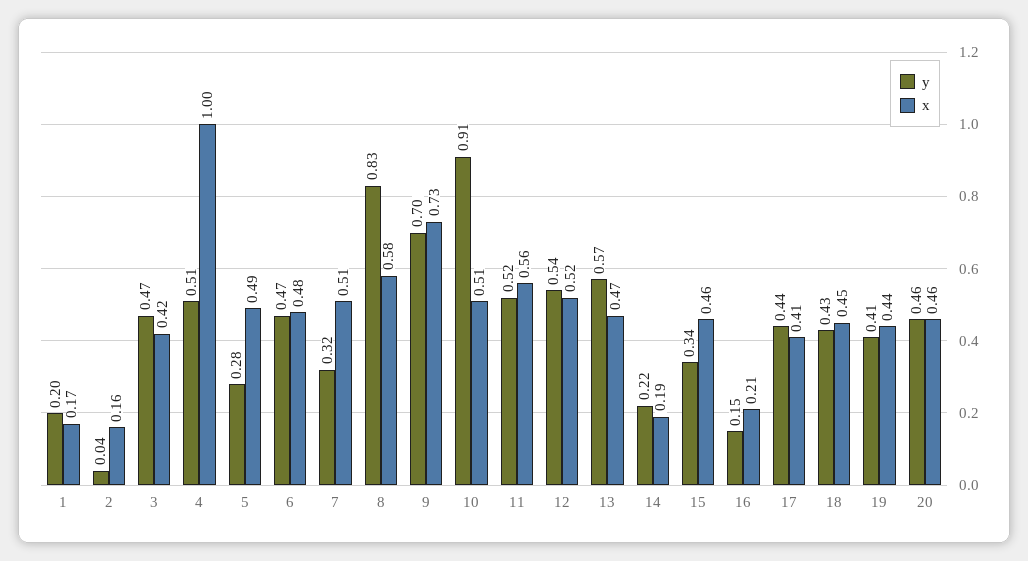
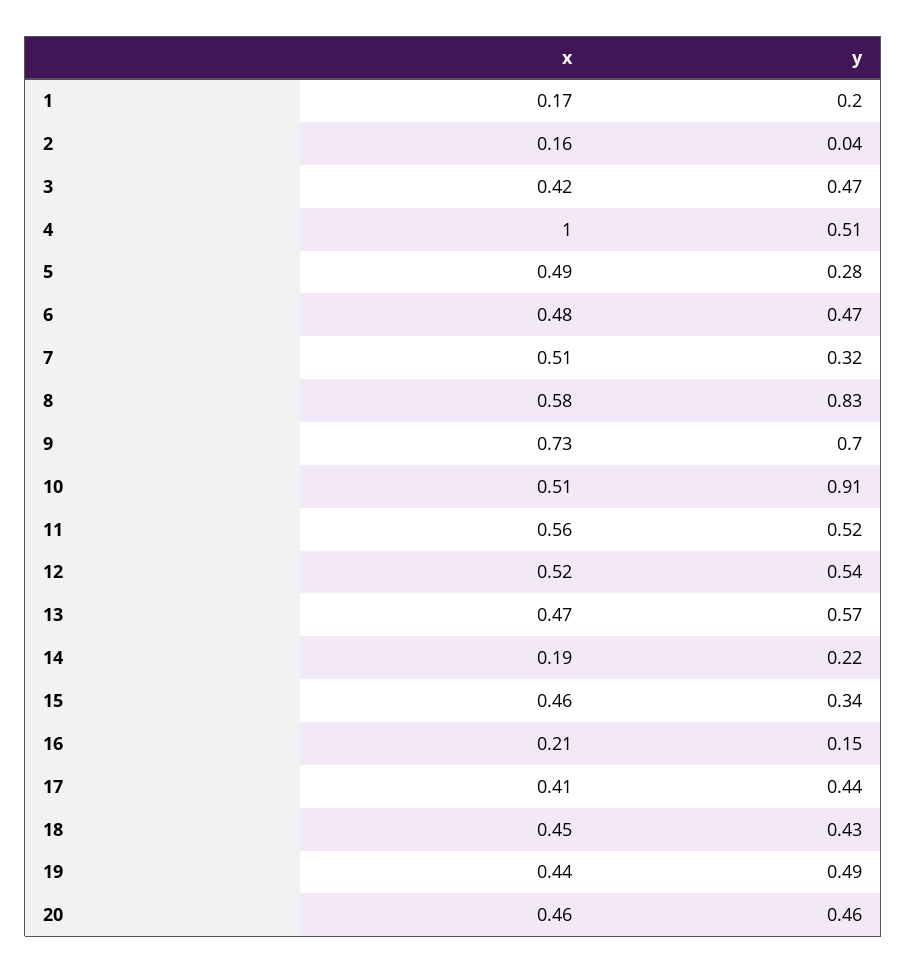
  {
    "y": {
      "1": 0.2,
      "2": 0.04,
      "3": 0.47,
      "4": 0.51,
      "5": 0.28,
      "6": 0.47,
      "7": 0.32,
      "8": 0.83,
      "9": 0.7,
      "10": 0.91,
      "11": 0.52,
      "12": 0.54,
      "13": 0.57,
      "14": 0.22,
      "15": 0.34,
      "16": 0.15,
      "17": 0.44,
      "18": 0.43,
-     "19": 0.41,
+     "19": 0.49,
      "20": 0.46
    },
    "x": {
      "1": 0.17,
      "2": 0.16,
      "3": 0.42,
      "4": 1,
      "5": 0.49,
      "6": 0.48,
      "7": 0.51,
      "8": 0.58,
      "9": 0.73,
      "10": 0.51,
      "11": 0.56,
      "12": 0.52,
      "13": 0.47,
      "14": 0.19,
      "15": 0.46,
      "16": 0.21,
      "17": 0.41,
      "18": 0.45,
      "19": 0.44,
      "20": 0.46
    }
  }

